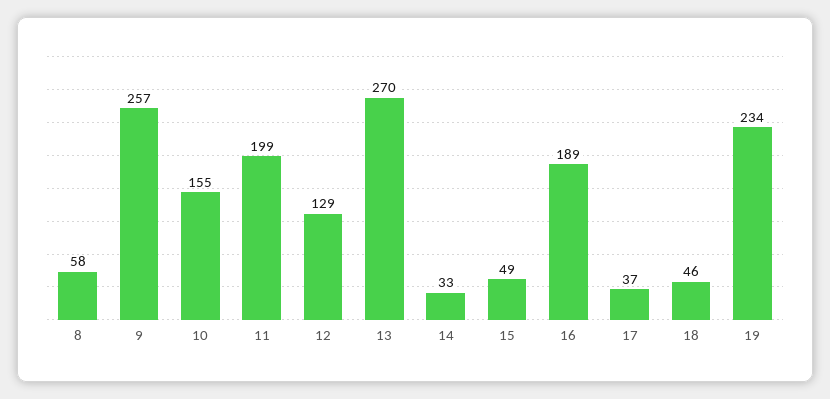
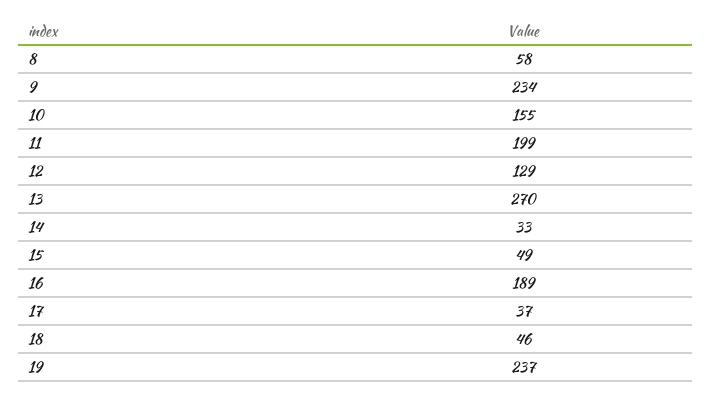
  {
    "8": 58,
-   "9": 257,
+   "9": 234,
    "10": 155,
    "11": 199,
    "12": 129,
    "13": 270,
    "14": 33,
    "15": 49,
    "16": 189,
    "17": 37,
    "18": 46,
-   "19": 234
+   "19": 237
  }

